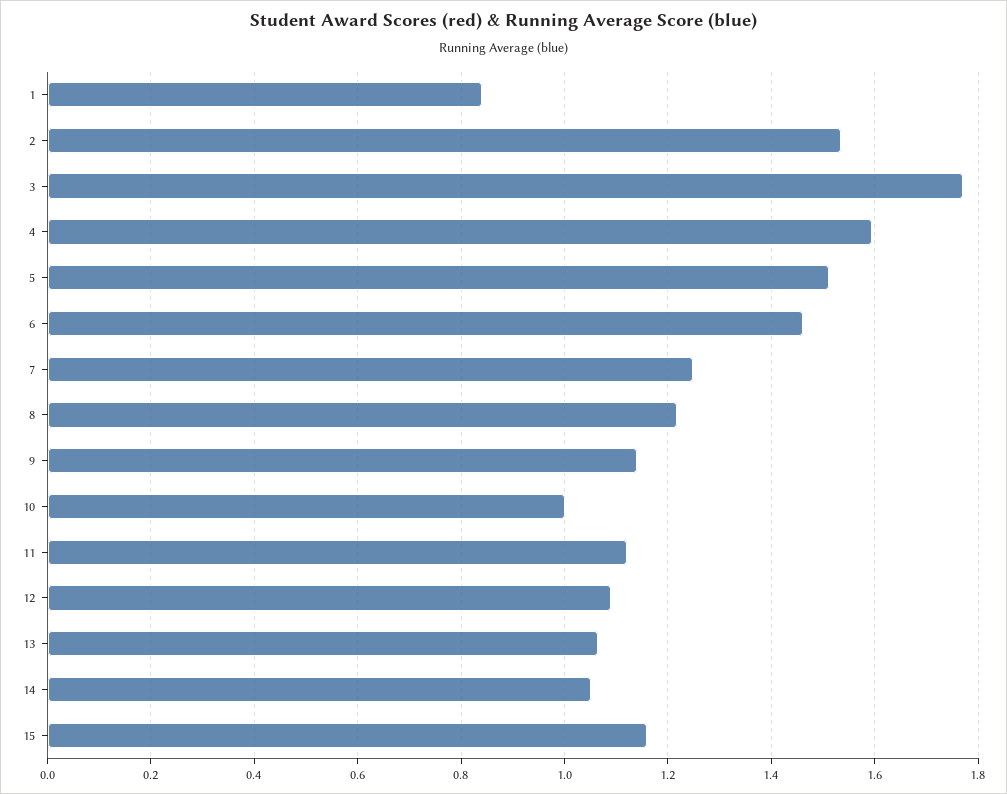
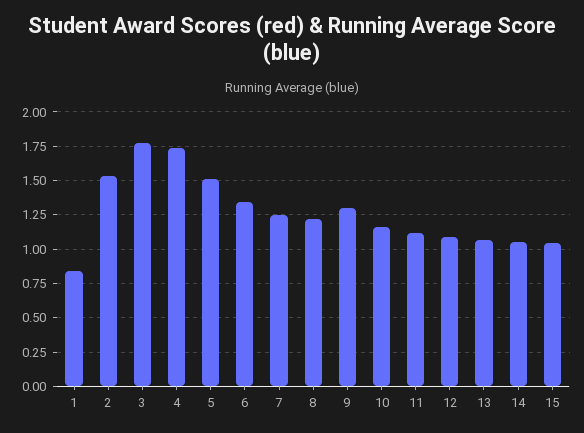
  {
    "1": 0.84,
    "2": 1.54,
    "3": 1.78,
-   "4": 1.6,
+   "4": 1.75,
    "5": 1.52,
-   "6": 1.46,
+   "6": 1.35,
    "7": 1.24,
    "8": 1.22,
-   "9": 1.14,
+   "9": 1.3,
-   "10": 1,
+   "10": 1.15,
    "11": 1.12,
    "12": 1.1,
    "13": 1.06,
    "14": 1.06,
-   "15": 1.16
+   "15": 1.05
  }

